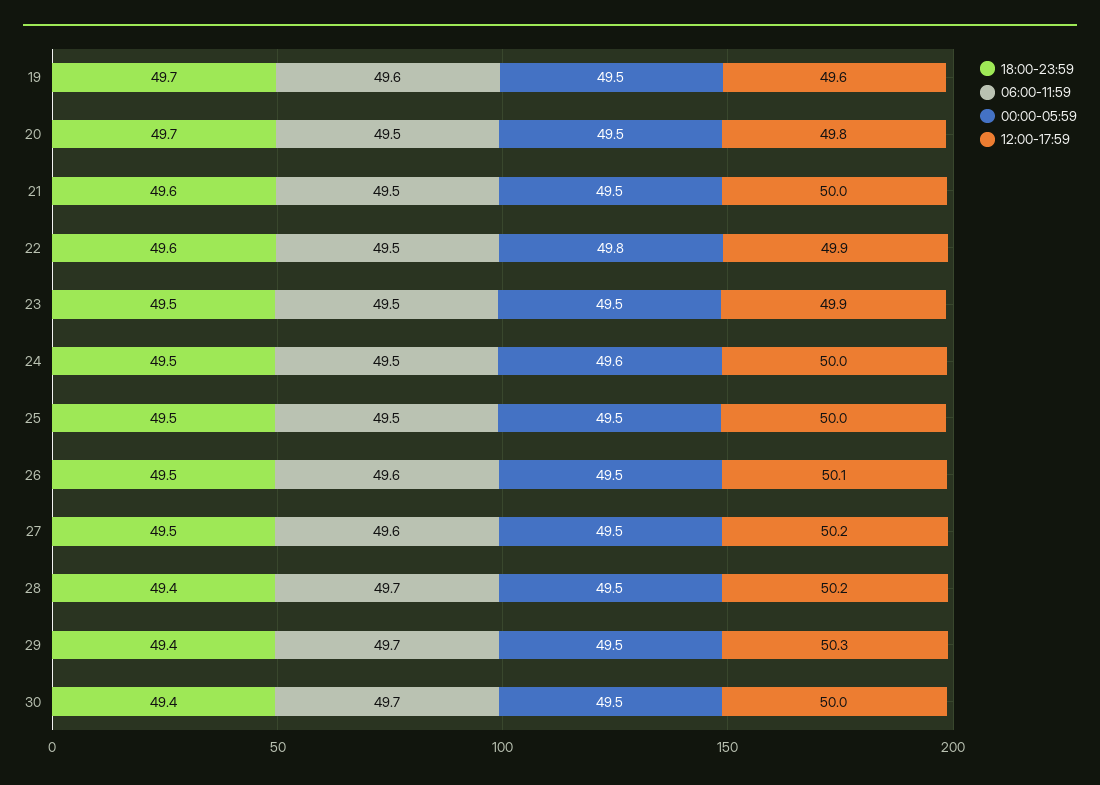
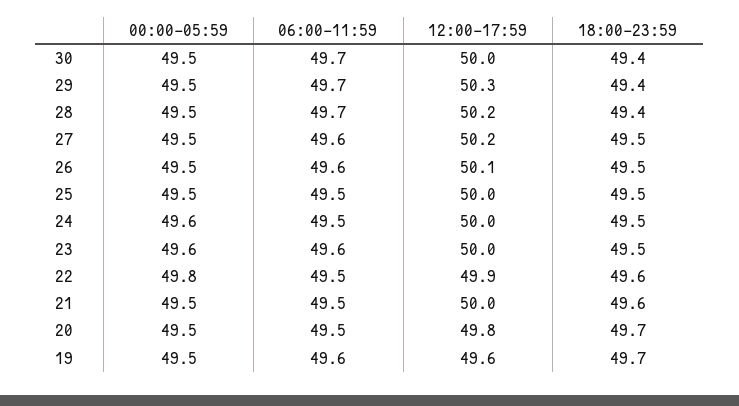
  {
    "18:00-23:59": {
      "19": 49.7,
      "20": 49.7,
      "21": 49.6,
      "22": 49.6,
      "23": 49.5,
      "24": 49.5,
      "25": 49.5,
      "26": 49.5,
      "27": 49.5,
      "28": 49.4,
      "29": 49.4,
      "30": 49.4
    },
    "06:00-11:59": {
      "19": 49.6,
      "20": 49.5,
      "21": 49.5,
      "22": 49.5,
-     "23": 49.5,
+     "23": 49.6,
      "24": 49.5,
      "25": 49.5,
      "26": 49.6,
      "27": 49.6,
      "28": 49.7,
      "29": 49.7,
      "30": 49.7
    },
    "00:00-05:59": {
      "19": 49.5,
      "20": 49.5,
      "21": 49.5,
      "22": 49.8,
-     "23": 49.5,
+     "23": 49.6,
      "24": 49.6,
      "25": 49.5,
      "26": 49.5,
      "27": 49.5,
      "28": 49.5,
      "29": 49.5,
      "30": 49.5
    },
    "12:00-17:59": {
      "19": 49.6,
      "20": 49.8,
      "21": 50,
      "22": 49.9,
-     "23": 49.9,
+     "23": 50,
      "24": 50,
      "25": 50,
      "26": 50.1,
      "27": 50.2,
      "28": 50.2,
      "29": 50.3,
      "30": 50
    }
  }

